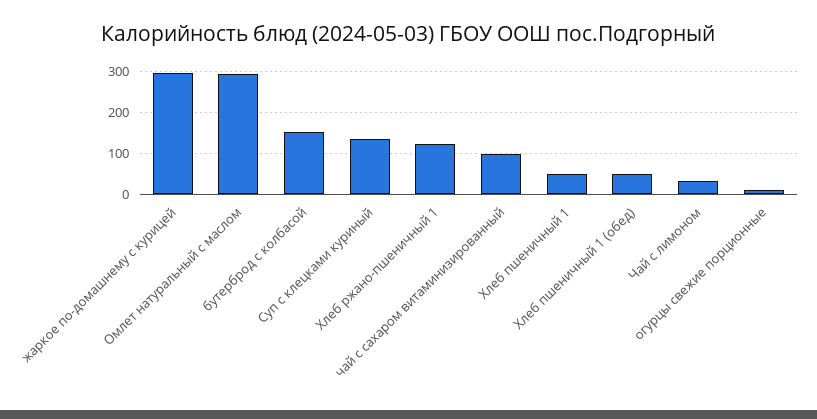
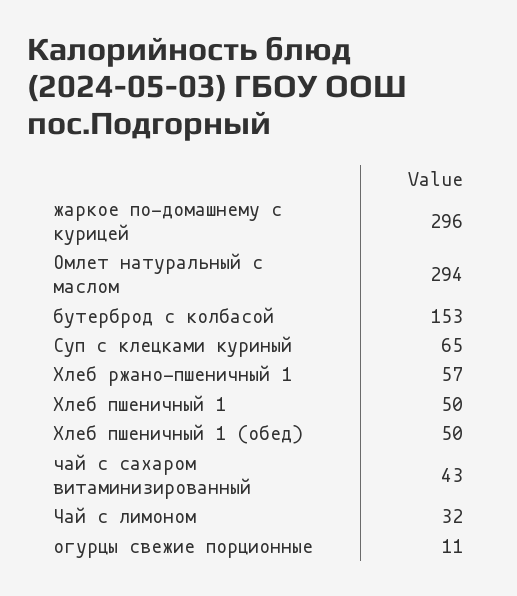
  {
    "жаркое по-домашнему с курицей": 296,
    "Омлет натуральный с маслом": 294,
    "бутерброд с колбасой": 153,
-   "Суп с клецками куриный": 140,
+   "Суп с клецками куриный": 65,
-   "Хлеб ржано-пшеничный 1": 120,
+   "Хлеб ржано-пшеничный 1": 57,
-   "чай с сахаром витаминизированный": 100,
+   "чай с сахаром витаминизированный": 43,
    "Хлеб пшеничный 1": 50,
    "Хлеб пшеничный 1 (обед)": 50,
    "Чай с лимоном": 32,
    "огурцы свежие порционные": 11
  }

